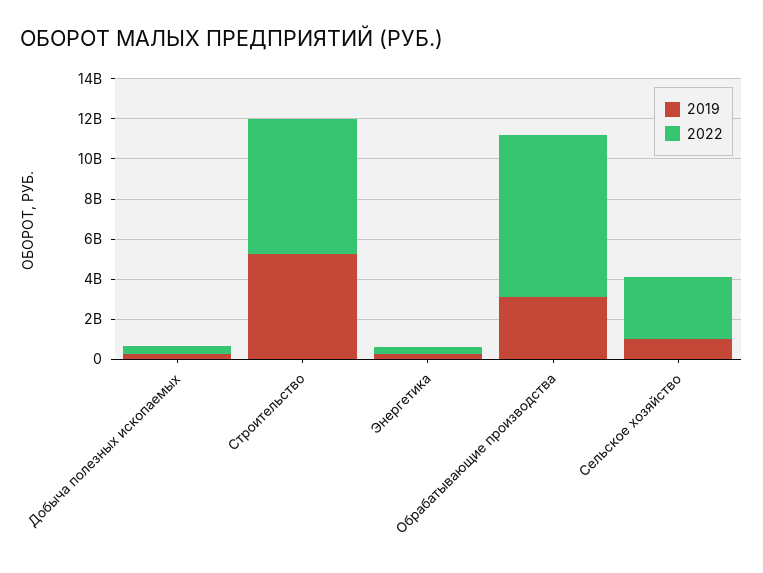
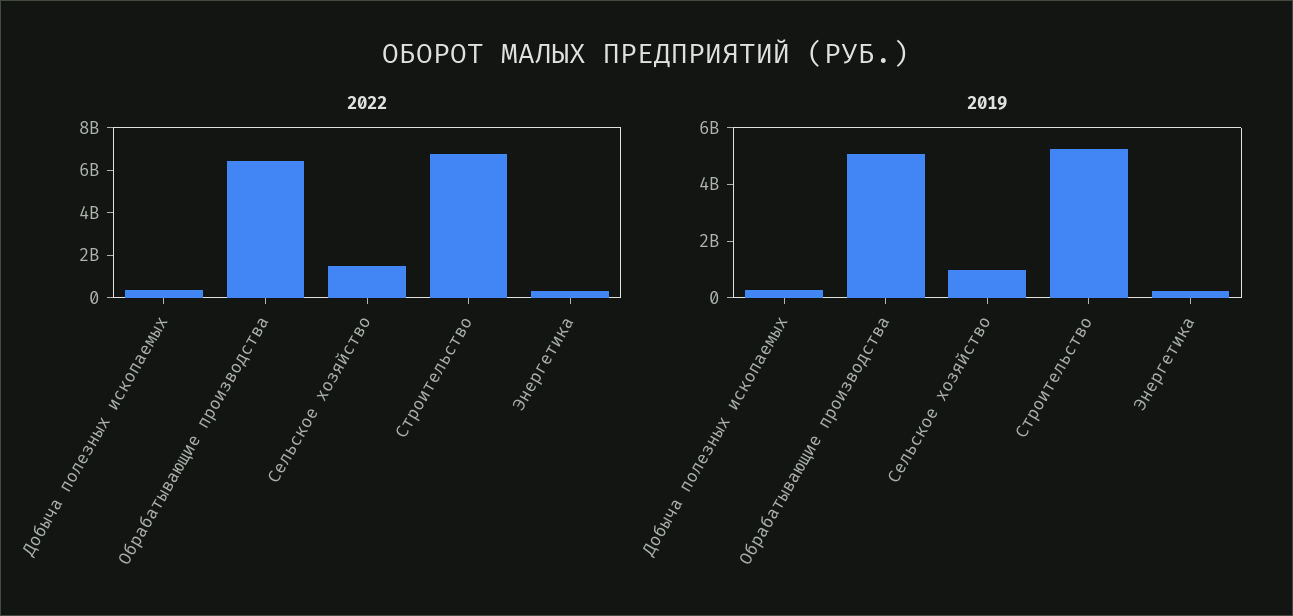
  {
    "2019": {
      "Добыча полезных ископаемых": 500000000,
      "Строительство": 5000000000,
      "Энергетика": 500000000,
-     "Обрабатывающие производства": 3000000000,
+     "Обрабатывающие производства": 5000000000,
      "Сельское хозяйство": 1000000000
    },
    "2022": {
      "Добыча полезных ископаемых": 500000000,
      "Строительство": 7000000000,
      "Энергетика": 500000000,
-     "Обрабатывающие производства": 8000000000,
+     "Обрабатывающие производства": 6500000000,
-     "Сельское хозяйство": 3000000000
+     "Сельское хозяйство": 1500000000
    }
  }

